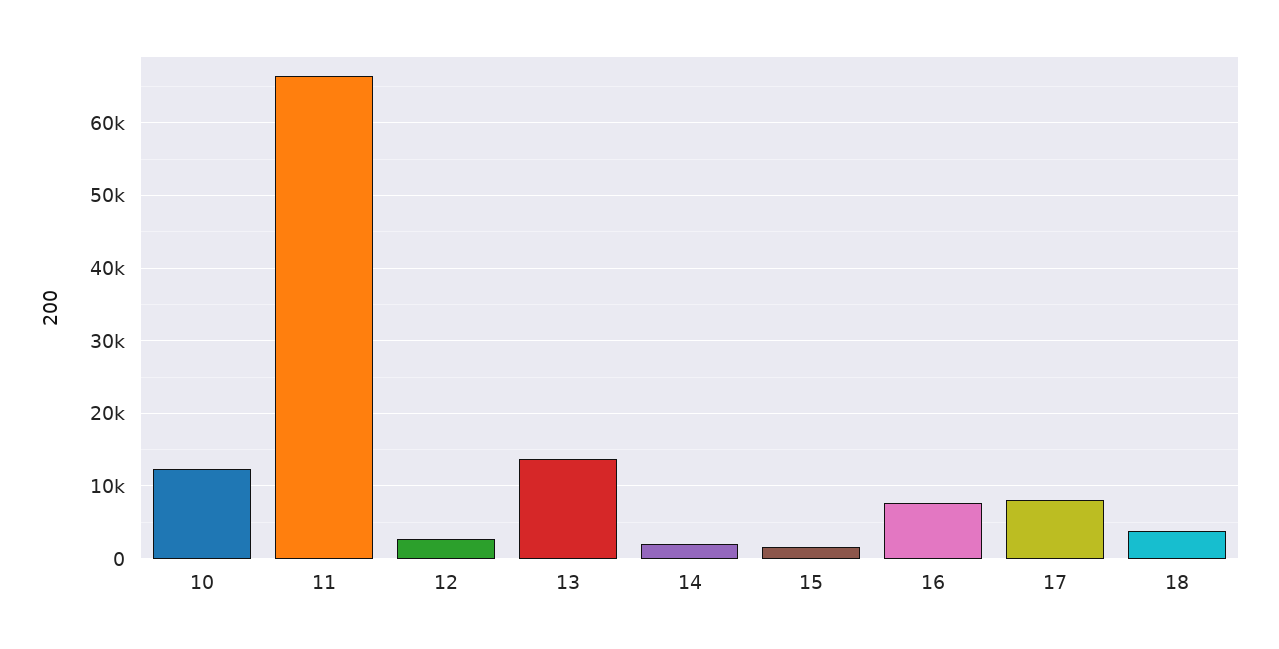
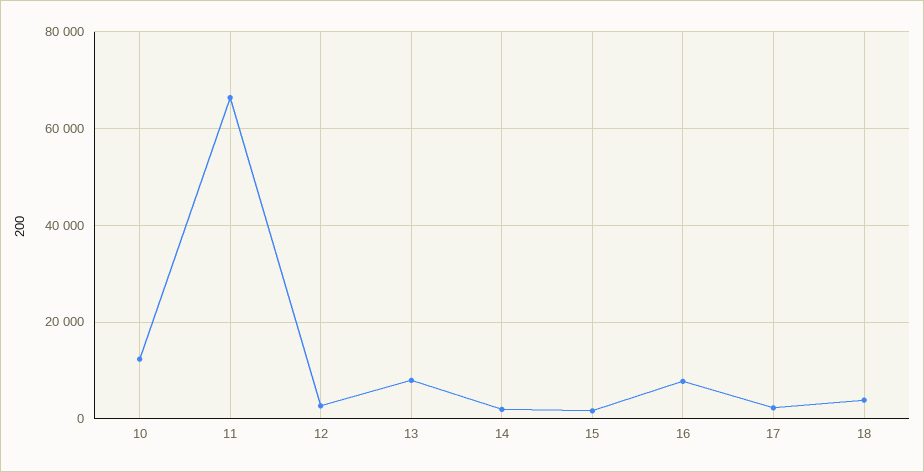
  {
    "10": 12000,
    "11": 66000,
    "12": 3000,
-   "13": 14000,
+   "13": 8000,
    "14": 2000,
    "15": 2000,
    "16": 8000,
-   "17": 8000,
+   "17": 2000,
    "18": 4000
  }

